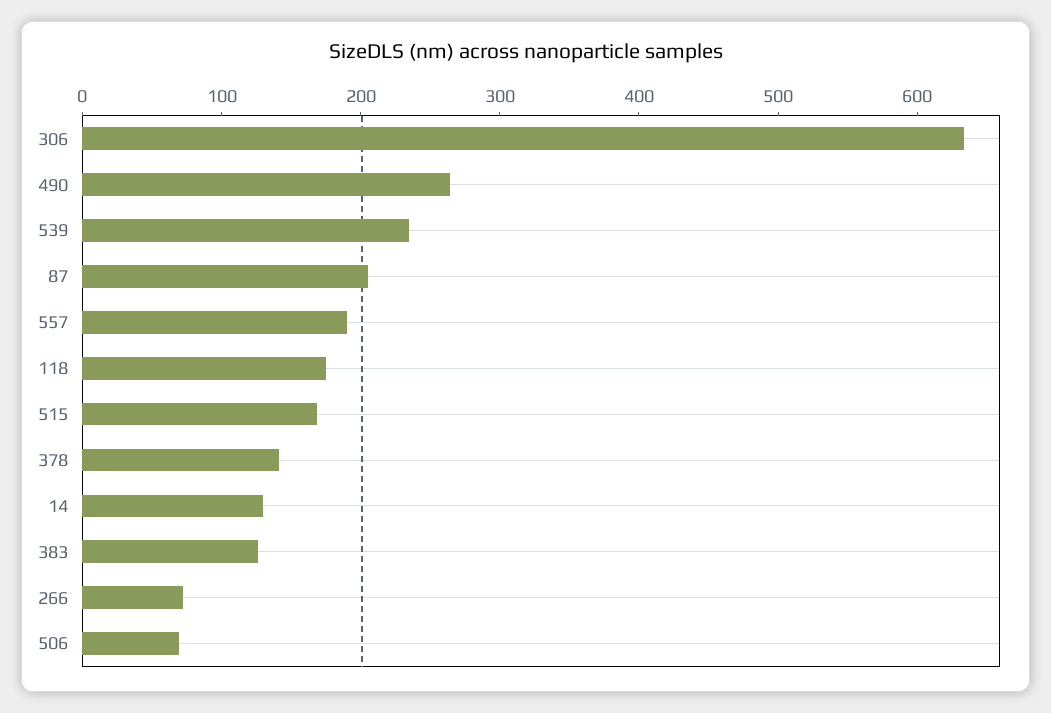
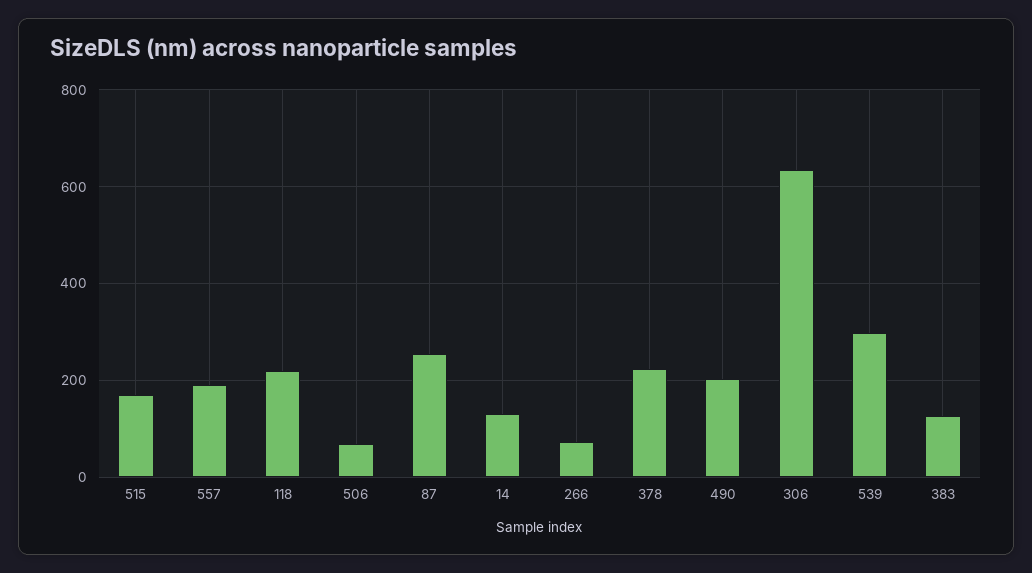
  {
    "306": 640,
-   "490": 260,
+   "490": 200,
-   "539": 240,
+   "539": 300,
-   "87": 200,
+   "87": 260,
    "557": 200,
-   "118": 180,
+   "118": 220,
    "515": 160,
-   "378": 140,
+   "378": 220,
    "14": 140,
    "383": 120,
    "266": 80,
    "506": 60
  }

